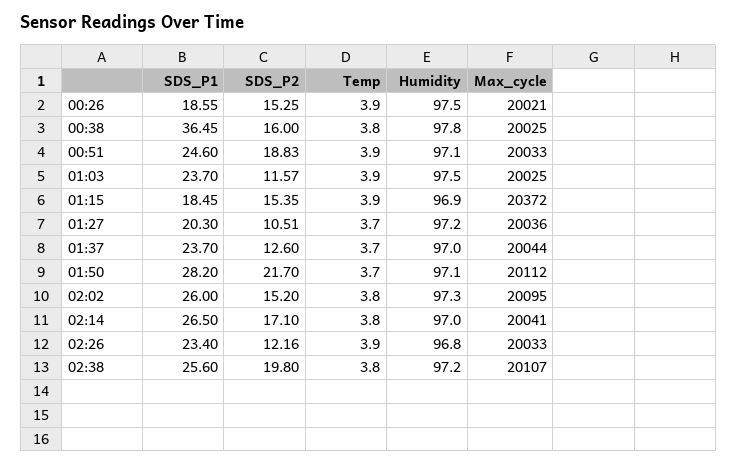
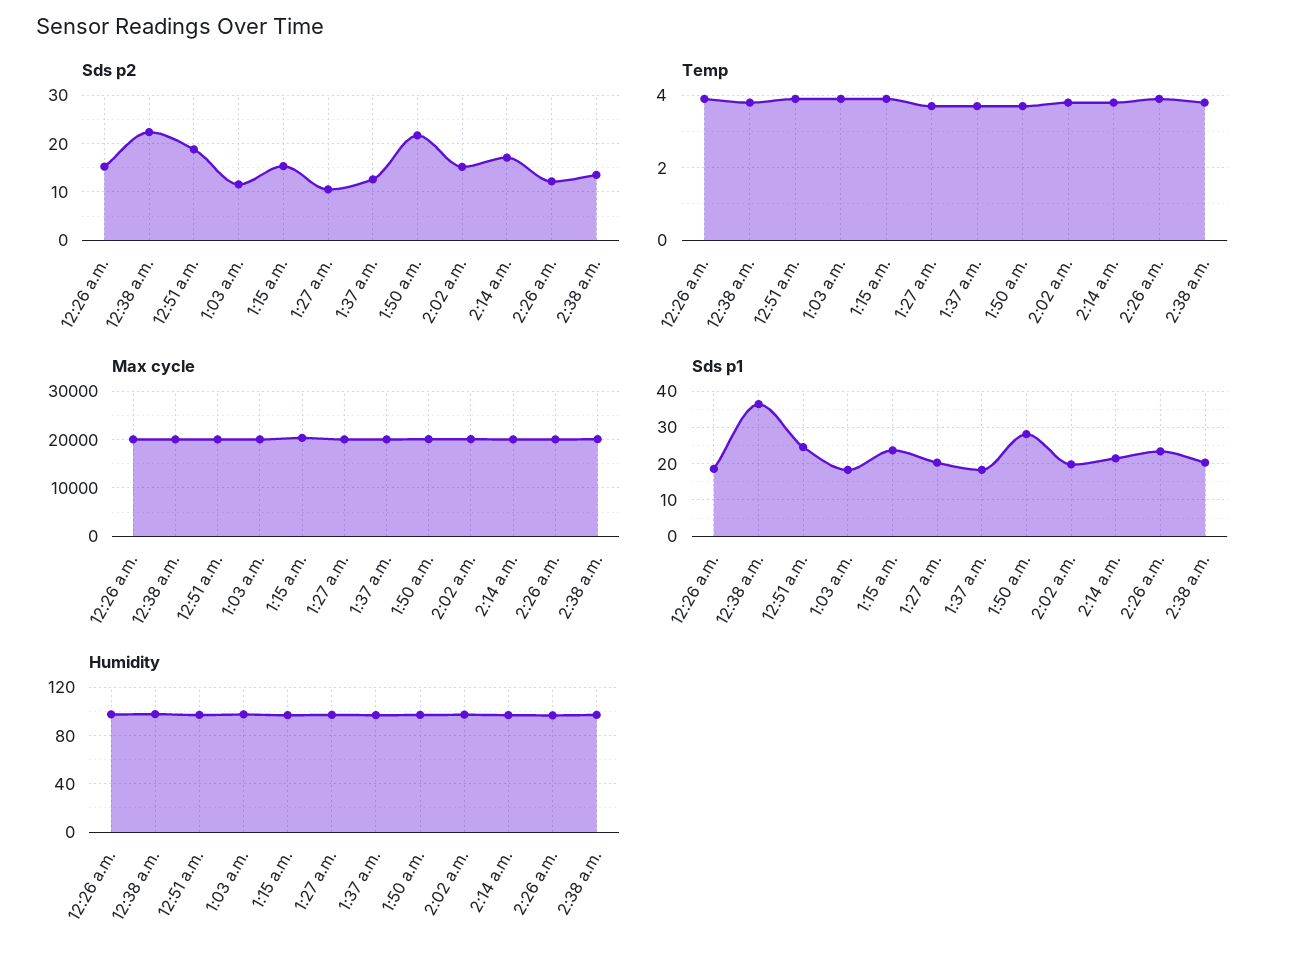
  {
    "SDS_P1": {
      "00:26": 18.55,
      "00:38": 36.45,
      "00:51": 24.6,
-     "01:03": 23.7,
+     "01:03": 18,
-     "01:15": 18.45,
+     "01:15": 24,
      "01:27": 20.3,
-     "01:37": 23.7,
+     "01:37": 18,
      "01:50": 28.2,
-     "02:02": 26,
+     "02:02": 20,
-     "02:14": 26.5,
+     "02:14": 22,
      "02:26": 23.4,
-     "02:38": 25.6
+     "02:38": 20
    },
    "SDS_P2": {
      "00:26": 15.25,
-     "00:38": 16,
+     "00:38": 22,
      "00:51": 18.83,
      "01:03": 11.57,
      "01:15": 15.35,
      "01:27": 10.51,
      "01:37": 12.6,
      "01:50": 21.7,
      "02:02": 15.2,
      "02:14": 17.1,
      "02:26": 12.16,
-     "02:38": 19.8
+     "02:38": 14
    },
    "Temp": {
      "00:26": 3.9,
      "00:38": 3.8,
      "00:51": 3.9,
      "01:03": 3.9,
      "01:15": 3.9,
      "01:27": 3.7,
      "01:37": 3.7,
      "01:50": 3.7,
      "02:02": 3.8,
      "02:14": 3.8,
      "02:26": 3.9,
      "02:38": 3.8
    },
    "Humidity": {
      "00:26": 97.5,
      "00:38": 97.8,
      "00:51": 97.1,
      "01:03": 97.5,
      "01:15": 96.9,
      "01:27": 97.2,
      "01:37": 97,
      "01:50": 97.1,
      "02:02": 97.3,
      "02:14": 97,
      "02:26": 96.8,
      "02:38": 97.2
    },
    "Max_cycle": {
      "00:26": 20021,
      "00:38": 20025,
      "00:51": 20033,
      "01:03": 20025,
      "01:15": 20372,
      "01:27": 20036,
      "01:37": 20044,
      "01:50": 20112,
      "02:02": 20095,
      "02:14": 20041,
      "02:26": 20033,
      "02:38": 20107
    }
  }

